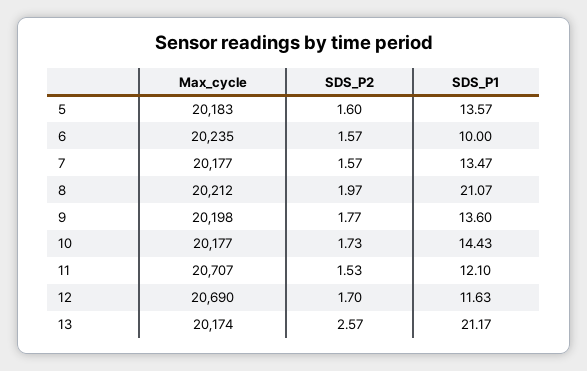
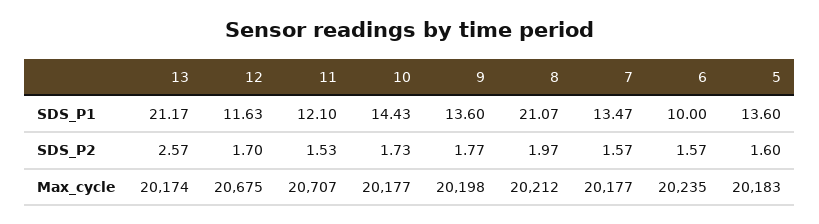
  {
    "Max_cycle": {
      "5": 20183,
      "6": 20235,
      "7": 20177,
      "8": 20212,
      "9": 20198,
      "10": 20177,
      "11": 20707,
-     "12": 20690,
+     "12": 20675,
      "13": 20174
    },
    "SDS_P2": {
      "5": 1.6,
      "6": 1.57,
      "7": 1.57,
      "8": 1.97,
      "9": 1.77,
      "10": 1.73,
      "11": 1.53,
      "12": 1.7,
      "13": 2.57
    },
    "SDS_P1": {
-     "5": 13.57,
+     "5": 13.6,
      "6": 10,
      "7": 13.47,
      "8": 21.07,
      "9": 13.6,
      "10": 14.43,
      "11": 12.1,
      "12": 11.63,
      "13": 21.17
    }
  }

